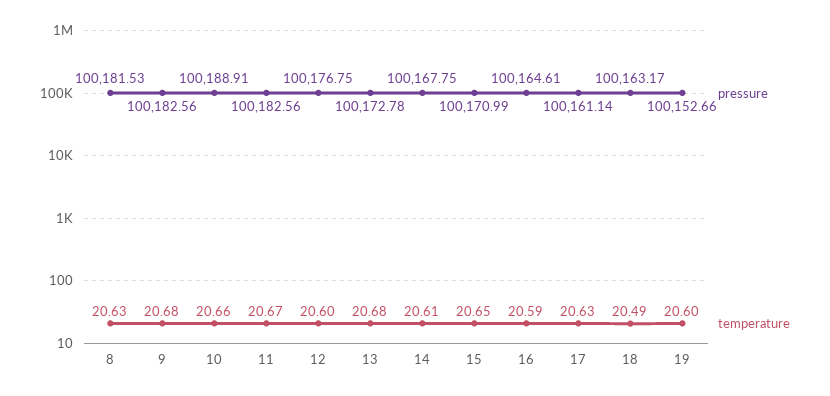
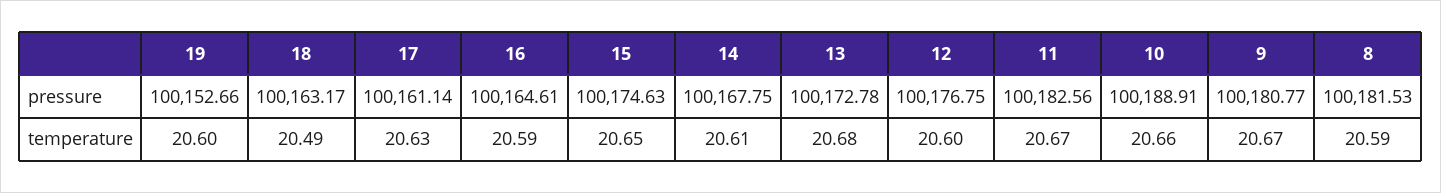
  {
    "pressure": {
      "8": 100181.53,
-     "9": 100182.56,
+     "9": 100180.77,
      "10": 100188.91,
      "11": 100182.56,
      "12": 100176.75,
      "13": 100172.78,
      "14": 100167.75,
-     "15": 100170.99,
+     "15": 100174.63,
      "16": 100164.61,
      "17": 100161.14,
      "18": 100163.17,
      "19": 100152.66
    },
    "temperature": {
-     "8": 20.63,
+     "8": 20.59,
-     "9": 20.68,
+     "9": 20.67,
      "10": 20.66,
      "11": 20.67,
      "12": 20.6,
      "13": 20.68,
      "14": 20.61,
      "15": 20.65,
      "16": 20.59,
      "17": 20.63,
      "18": 20.49,
      "19": 20.6
    }
  }

